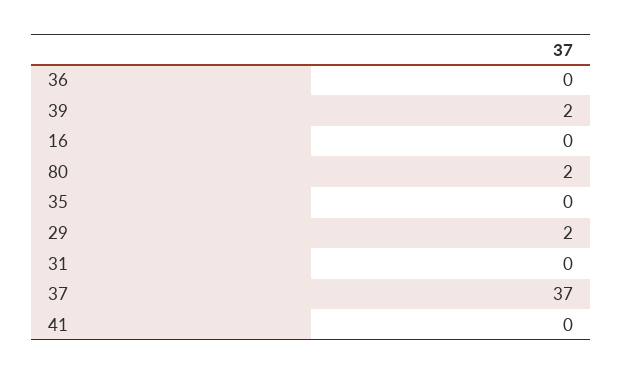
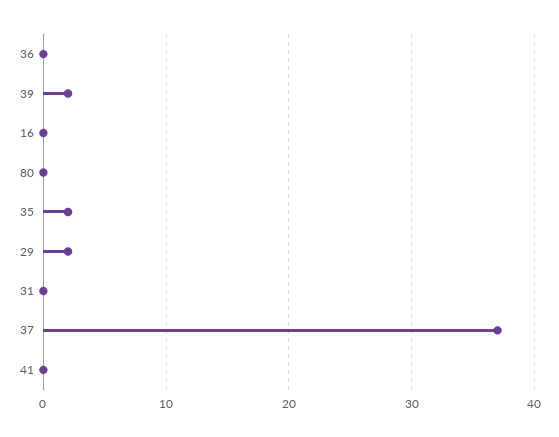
  {
    "36": 0,
    "39": 2,
    "16": 0,
-   "80": 2,
+   "80": 0,
-   "35": 0,
+   "35": 2,
    "29": 2,
    "31": 0,
    "37": 37,
    "41": 0
  }

